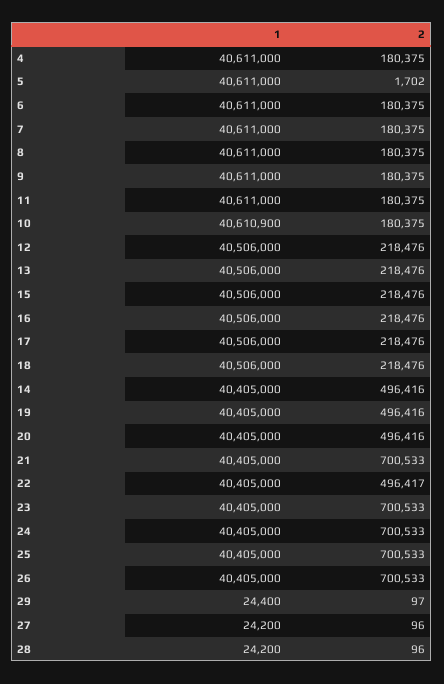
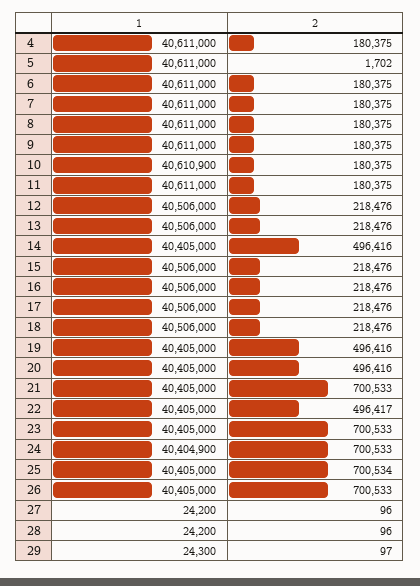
  {
    "1": {
      "4": 40611000,
      "5": 40611000,
      "6": 40611000,
      "7": 40611000,
      "8": 40611000,
      "9": 40611000,
      "11": 40611000,
      "10": 40610900,
      "12": 40506000,
      "13": 40506000,
      "15": 40506000,
      "16": 40506000,
      "17": 40506000,
      "18": 40506000,
      "14": 40405000,
      "19": 40405000,
      "20": 40405000,
      "21": 40405000,
      "22": 40405000,
      "23": 40405000,
-     "24": 40405000,
+     "24": 40404900,
      "25": 40405000,
      "26": 40405000,
-     "29": 24400,
+     "29": 24300,
      "27": 24200,
      "28": 24200
    },
    "2": {
      "4": 180375,
      "5": 1702,
      "6": 180375,
      "7": 180375,
      "8": 180375,
      "9": 180375,
      "11": 180375,
      "10": 180375,
      "12": 218476,
      "13": 218476,
      "15": 218476,
      "16": 218476,
      "17": 218476,
      "18": 218476,
      "14": 496416,
      "19": 496416,
      "20": 496416,
      "21": 700533,
      "22": 496417,
      "23": 700533,
      "24": 700533,
-     "25": 700533,
+     "25": 700534,
      "26": 700533,
      "29": 97,
      "27": 96,
      "28": 96
    }
  }

